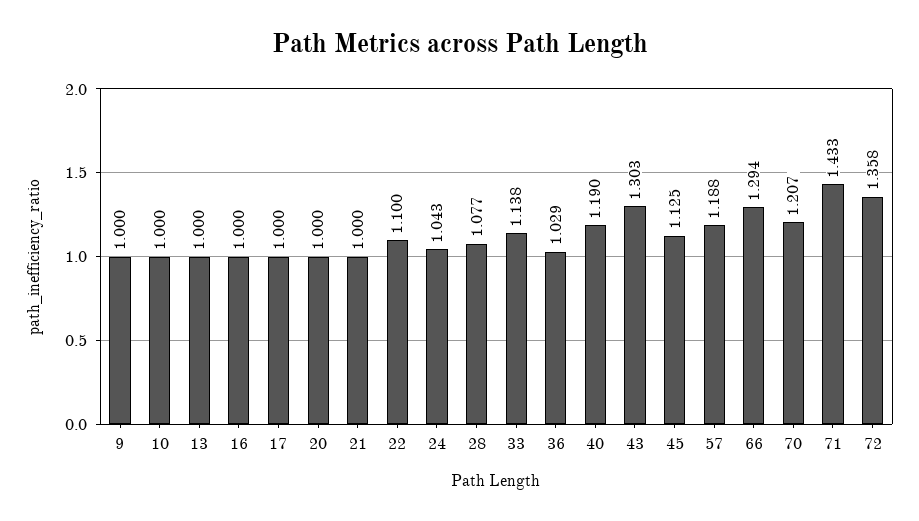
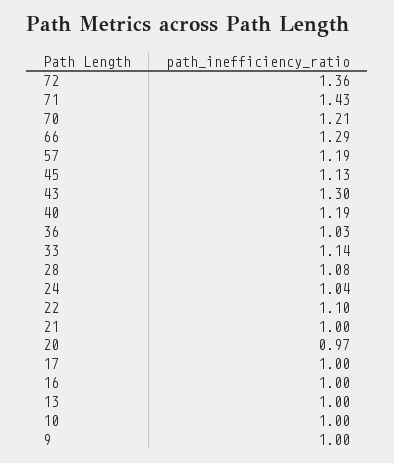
  {
    "9": 1,
    "10": 1,
    "13": 1,
    "16": 1,
    "17": 1,
-   "20": 1,
+   "20": 0.97,
    "21": 1,
    "22": 1.1,
    "24": 1.043,
    "28": 1.077,
    "33": 1.138,
    "36": 1.029,
    "40": 1.19,
    "43": 1.303,
    "45": 1.125,
    "57": 1.188,
    "66": 1.294,
    "70": 1.207,
    "71": 1.433,
    "72": 1.358
  }

